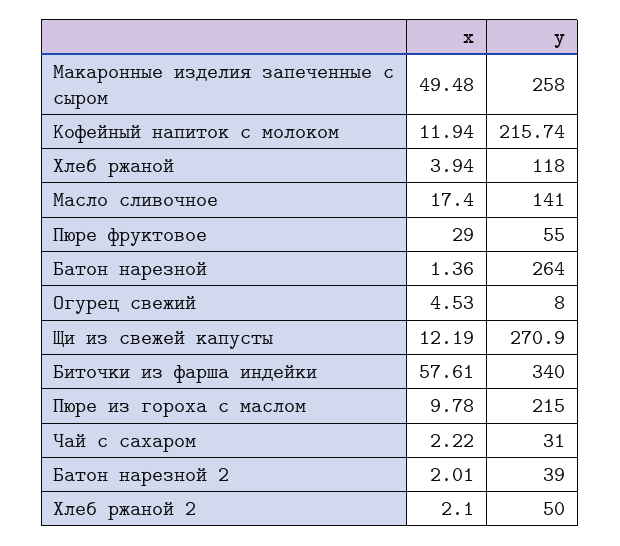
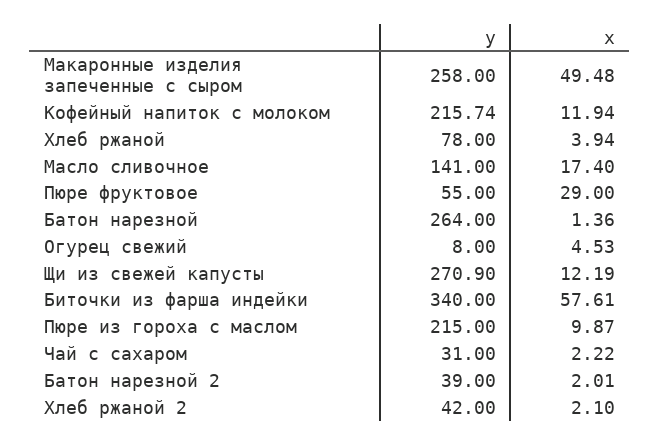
  {
    "x": {
      "Макаронные изделия запеченные с сыром": 49.48,
      "Кофейный напиток с молоком": 11.94,
      "Хлеб ржаной": 3.94,
      "Масло сливочное": 17.4,
      "Пюре фруктовое": 29,
      "Батон нарезной": 1.36,
      "Огурец свежий": 4.53,
      "Щи из свежей капусты": 12.19,
      "Биточки из фарша индейки": 57.61,
-     "Пюре из гороха с маслом": 9.78,
+     "Пюре из гороха с маслом": 9.87,
      "Чай с сахаром": 2.22,
      "Батон нарезной 2": 2.01,
      "Хлеб ржаной 2": 2.1
    },
    "y": {
      "Макаронные изделия запеченные с сыром": 258,
      "Кофейный напиток с молоком": 215.74,
-     "Хлеб ржаной": 118,
+     "Хлеб ржаной": 78,
      "Масло сливочное": 141,
      "Пюре фруктовое": 55,
      "Батон нарезной": 264,
      "Огурец свежий": 8,
      "Щи из свежей капусты": 270.9,
      "Биточки из фарша индейки": 340,
      "Пюре из гороха с маслом": 215,
      "Чай с сахаром": 31,
      "Батон нарезной 2": 39,
-     "Хлеб ржаной 2": 50
+     "Хлеб ржаной 2": 42
    }
  }

